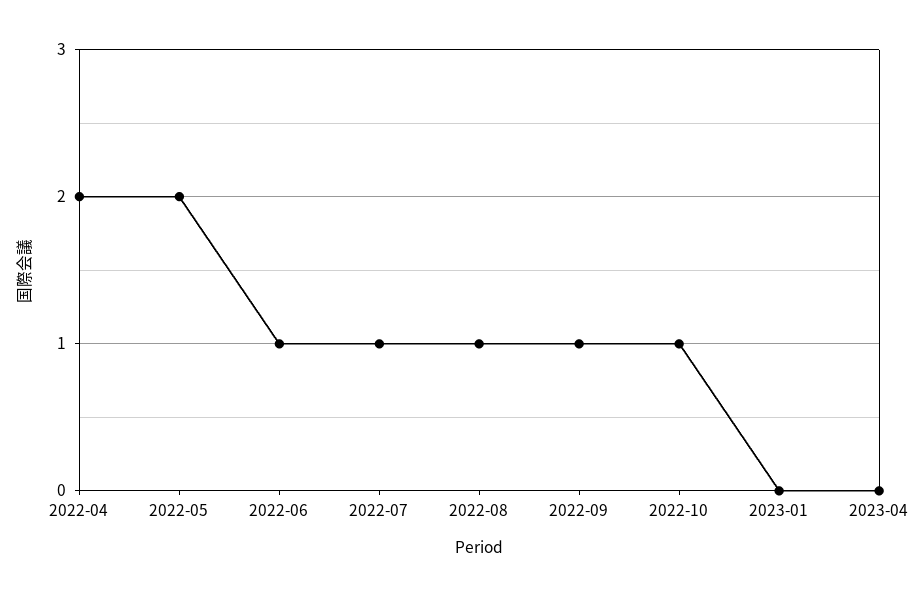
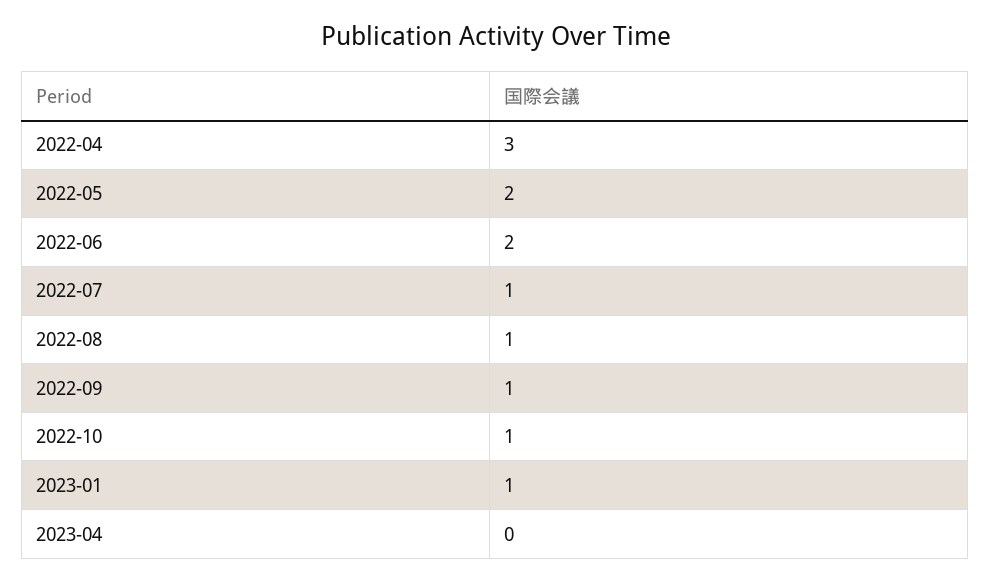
  {
-   "2022-04": 2,
+   "2022-04": 3,
    "2022-05": 2,
-   "2022-06": 1,
+   "2022-06": 2,
    "2022-07": 1,
    "2022-08": 1,
    "2022-09": 1,
    "2022-10": 1,
-   "2023-01": 0,
+   "2023-01": 1,
    "2023-04": 0
  }

